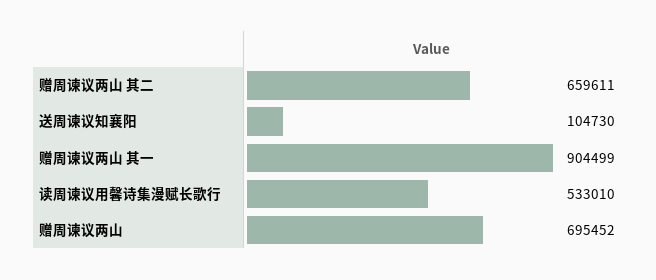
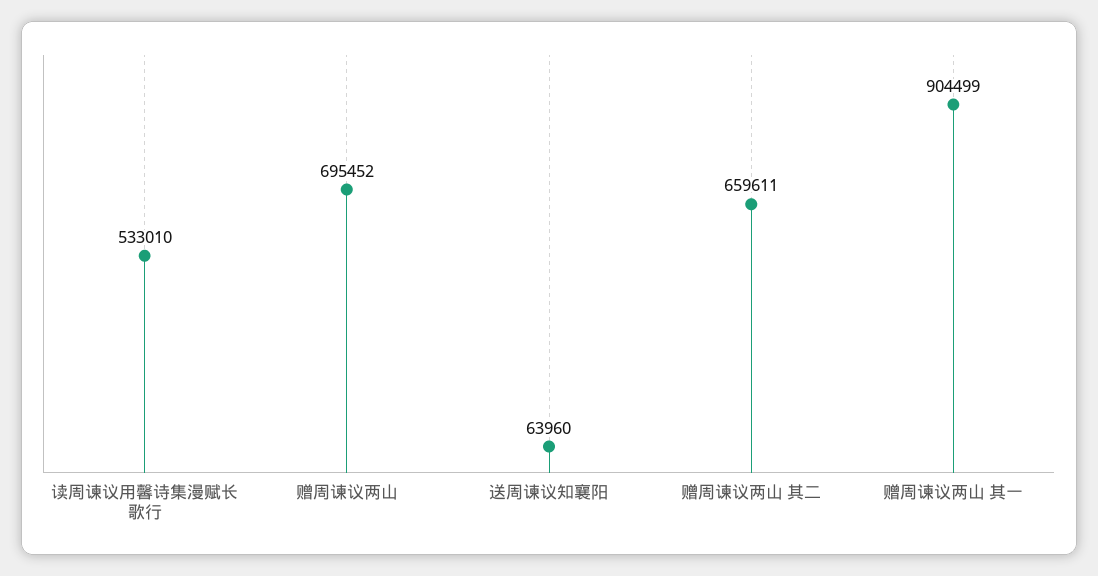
  {
    "赠周谏议两山 其二": 659611,
-   "送周谏议知襄阳": 104730,
+   "送周谏议知襄阳": 63960,
    "赠周谏议两山 其一": 904499,
    "读周谏议用馨诗集漫赋长歌行": 533010,
    "赠周谏议两山": 695452
  }

